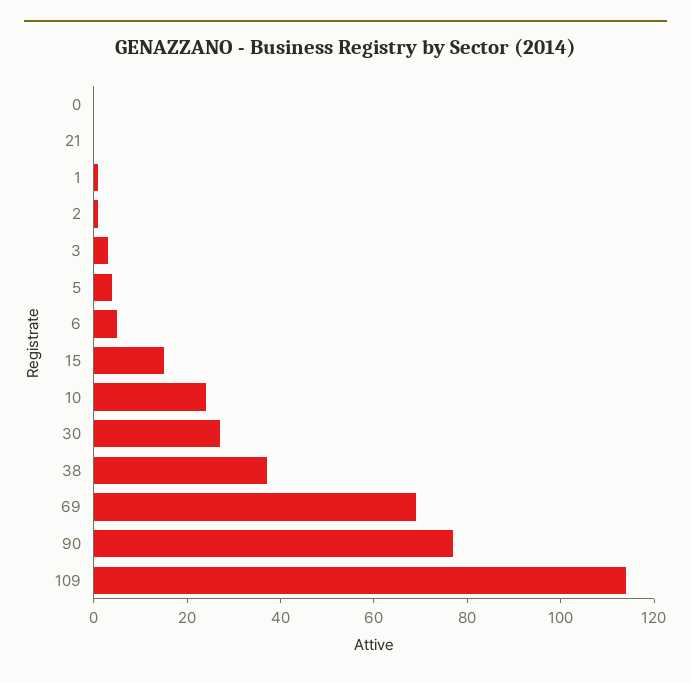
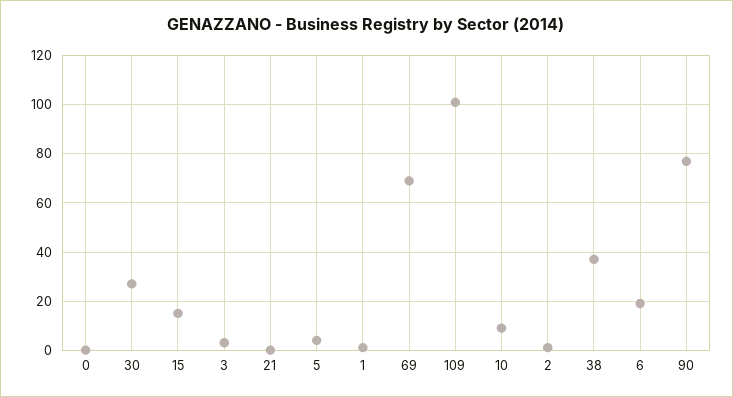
  {
    "0": 0,
    "21": 0,
    "1": 0,
    "2": 0,
    "3": 5,
    "5": 5,
-   "6": 5,
+   "6": 20,
    "15": 15,
-   "10": 25,
+   "10": 10,
    "30": 25,
    "38": 35,
    "69": 70,
    "90": 75,
-   "109": 115
+   "109": 100
  }

